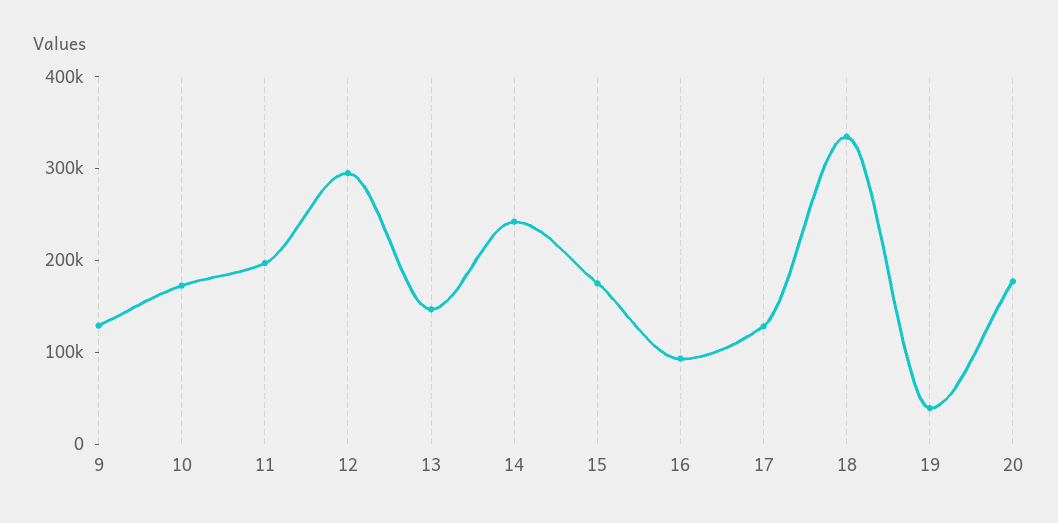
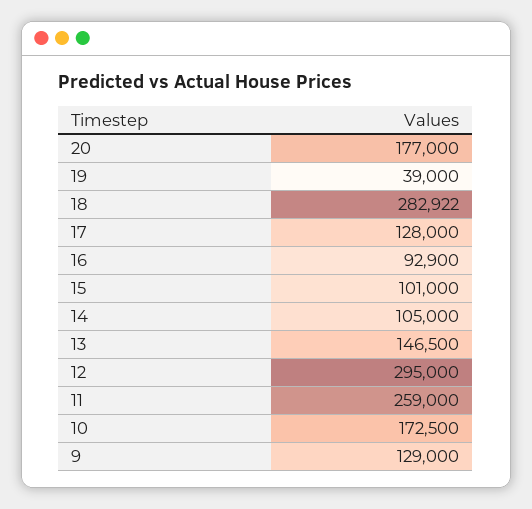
  {
    "9": 129000,
    "10": 172500,
-   "11": 200000,
+   "11": 259000,
    "12": 295000,
    "13": 146500,
-   "14": 240000,
+   "14": 105000,
-   "15": 180000,
+   "15": 101000,
    "16": 92900,
    "17": 128000,
-   "18": 340000,
+   "18": 282922,
    "19": 39000,
    "20": 177000
  }

